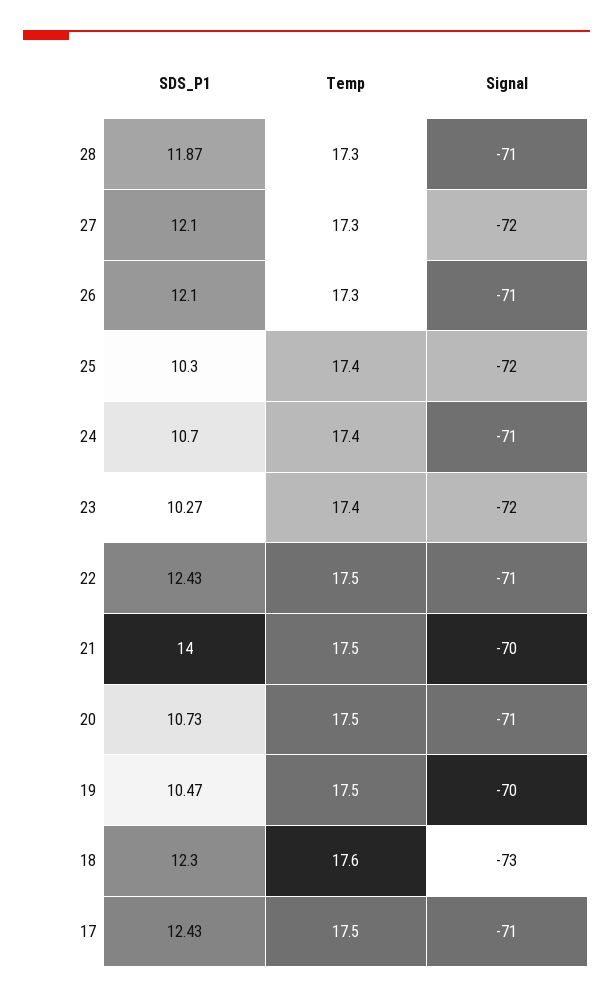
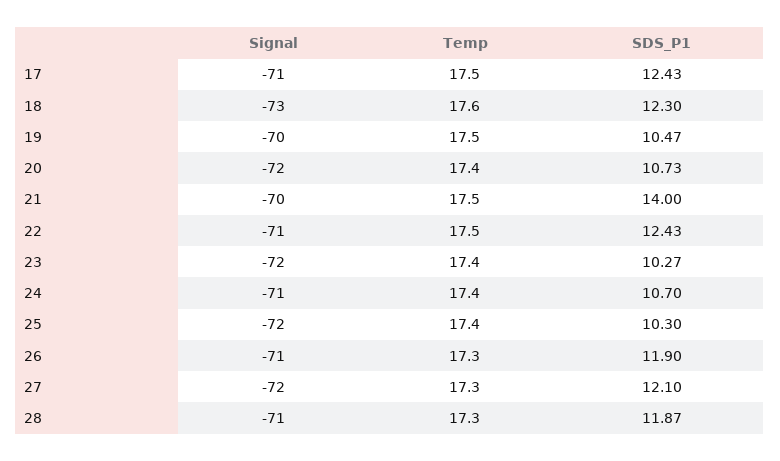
  {
    "SDS_P1": {
      "28": 11.87,
      "27": 12.1,
-     "26": 12.1,
+     "26": 11.9,
      "25": 10.3,
      "24": 10.7,
      "23": 10.27,
      "22": 12.43,
      "21": 14,
      "20": 10.73,
      "19": 10.47,
      "18": 12.3,
      "17": 12.43
    },
    "Temp": {
      "28": 17.3,
      "27": 17.3,
      "26": 17.3,
      "25": 17.4,
      "24": 17.4,
      "23": 17.4,
      "22": 17.5,
      "21": 17.5,
-     "20": 17.5,
+     "20": 17.4,
      "19": 17.5,
      "18": 17.6,
      "17": 17.5
    },
    "Signal": {
      "28": -71,
      "27": -72,
      "26": -71,
      "25": -72,
      "24": -71,
      "23": -72,
      "22": -71,
      "21": -70,
-     "20": -71,
+     "20": -72,
      "19": -70,
      "18": -73,
      "17": -71
    }
  }

